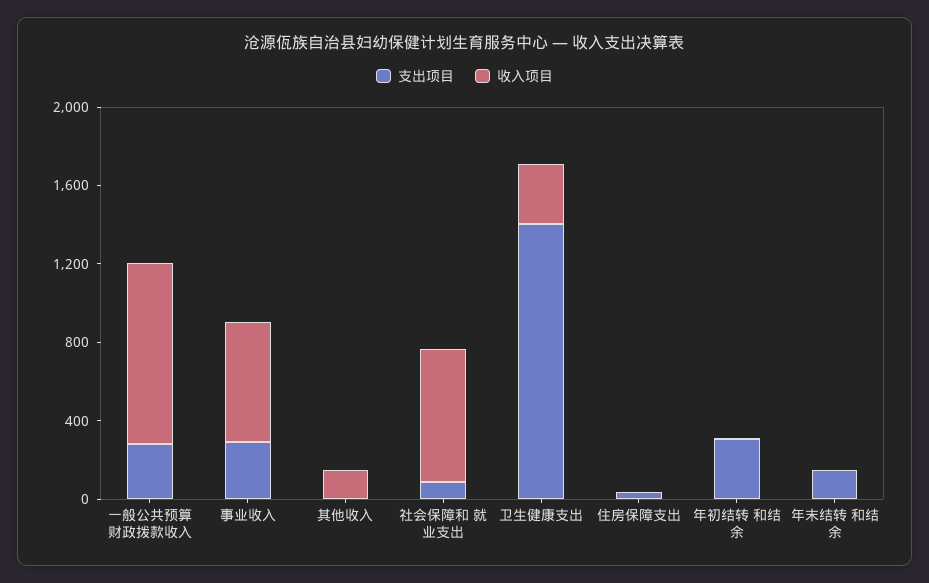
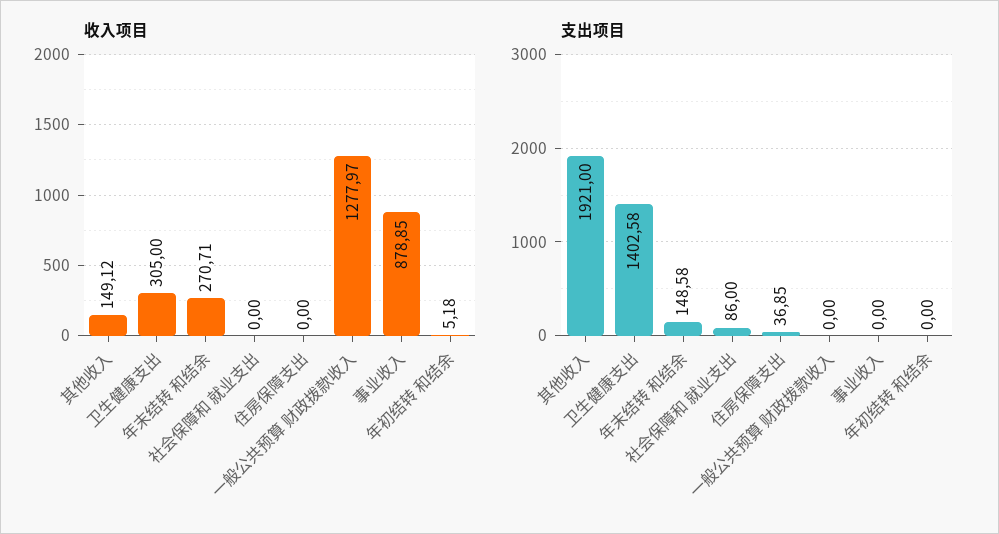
  {
    "支出项目": {
-     "一般公共预算 财政拨款收入": 300,
+     "一般公共预算 财政拨款收入": 0,
-     "事业收入": 300,
+     "事业收入": 0,
-     "其他收入": 0,
+     "其他收入": 1921,
      "社会保障和 就业支出": 86,
      "卫生健康支出": 1402.58,
      "住房保障支出": 36.85,
-     "年初结转 和结余": 300,
+     "年初结转 和结余": 0,
      "年末结转 和结余": 148.58
    },
    "收入项目": {
-     "一般公共预算 财政拨款收入": 900,
+     "一般公共预算 财政拨款收入": 1277.97,
-     "事业收入": 600,
+     "事业收入": 878.85,
      "其他收入": 149.12,
-     "社会保障和 就业支出": 700,
+     "社会保障和 就业支出": 0,
      "卫生健康支出": 305,
      "住房保障支出": 0,
      "年初结转 和结余": 5.18,
-     "年末结转 和结余": 0
+     "年末结转 和结余": 270.71
    }
  }

